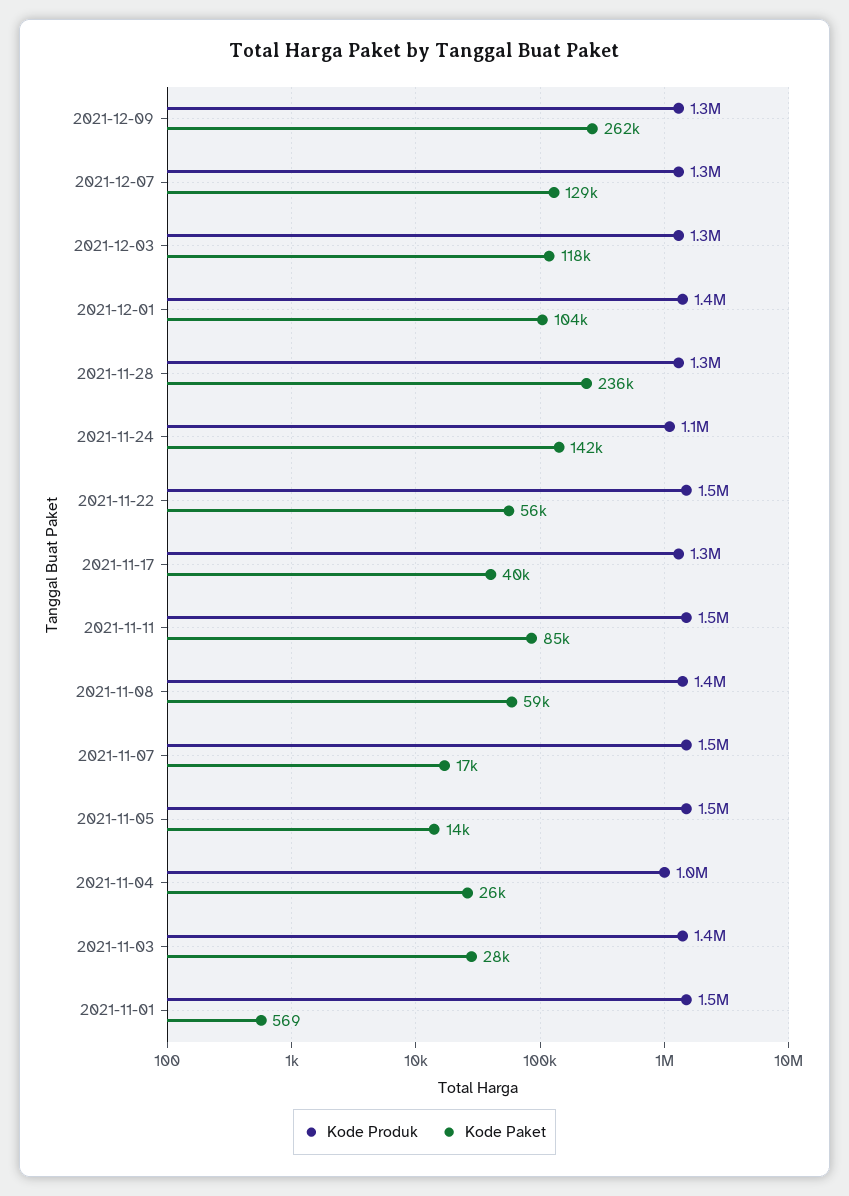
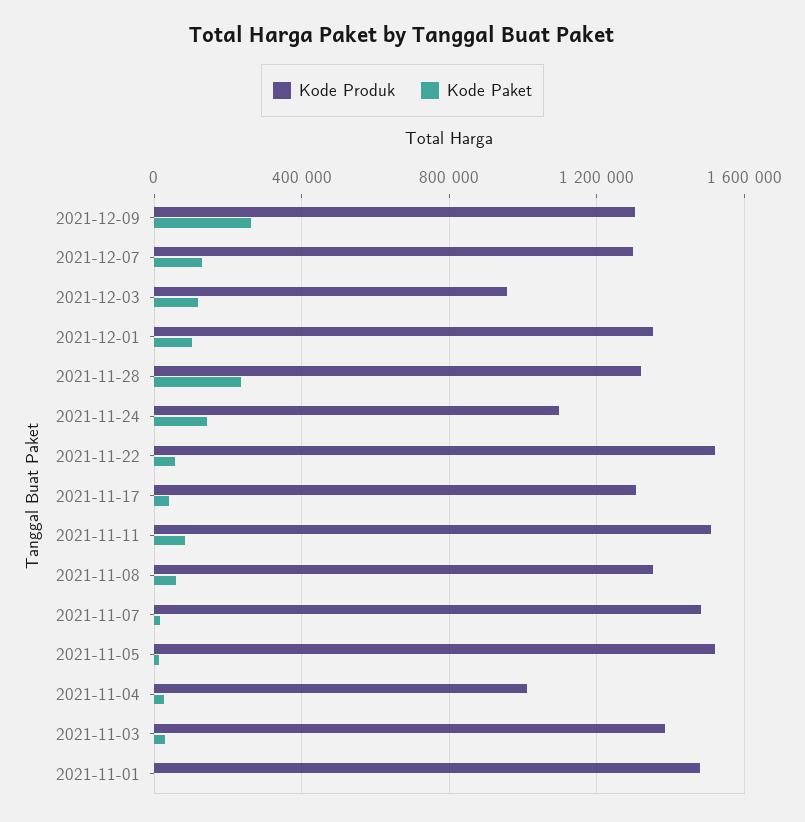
  {
    "Kode Produk": {
      "2021-12-09": 1300000,
      "2021-12-07": 1300000,
-     "2021-12-03": 1300000,
+     "2021-12-03": 950000,
      "2021-12-01": 1400000,
      "2021-11-28": 1300000,
      "2021-11-24": 1100000,
      "2021-11-22": 1500000,
      "2021-11-17": 1300000,
      "2021-11-11": 1500000,
      "2021-11-08": 1400000,
      "2021-11-07": 1500000,
      "2021-11-05": 1500000,
      "2021-11-04": 1000000,
      "2021-11-03": 1400000,
      "2021-11-01": 1500000
    },
    "Kode Paket": {
      "2021-12-09": 262000,
      "2021-12-07": 129000,
      "2021-12-03": 118000,
      "2021-12-01": 104000,
      "2021-11-28": 236000,
      "2021-11-24": 142000,
      "2021-11-22": 56000,
      "2021-11-17": 40000,
      "2021-11-11": 85000,
      "2021-11-08": 59000,
      "2021-11-07": 17000,
      "2021-11-05": 14000,
      "2021-11-04": 26000,
      "2021-11-03": 28000,
      "2021-11-01": 569
    }
  }

